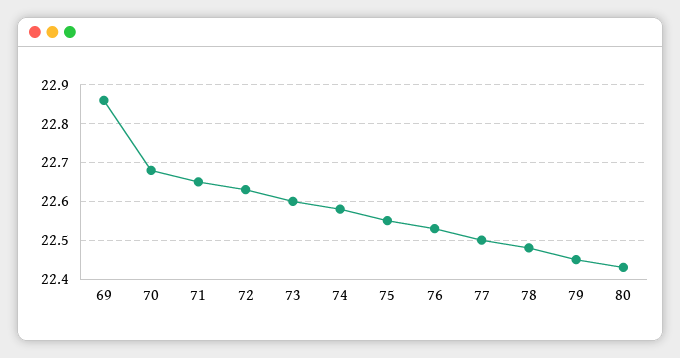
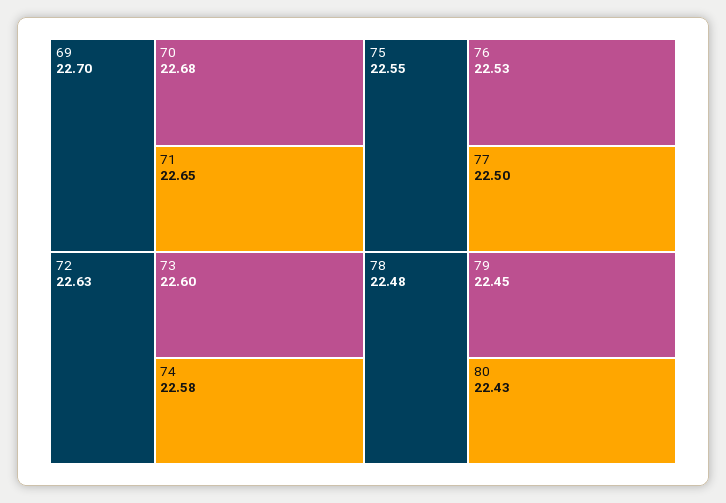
  {
-   "69": 22.85,
+   "69": 22.7,
    "70": 22.68,
    "71": 22.65,
    "72": 22.63,
    "73": 22.6,
    "74": 22.58,
    "75": 22.55,
    "76": 22.53,
    "77": 22.5,
    "78": 22.48,
    "79": 22.45,
    "80": 22.43
  }

